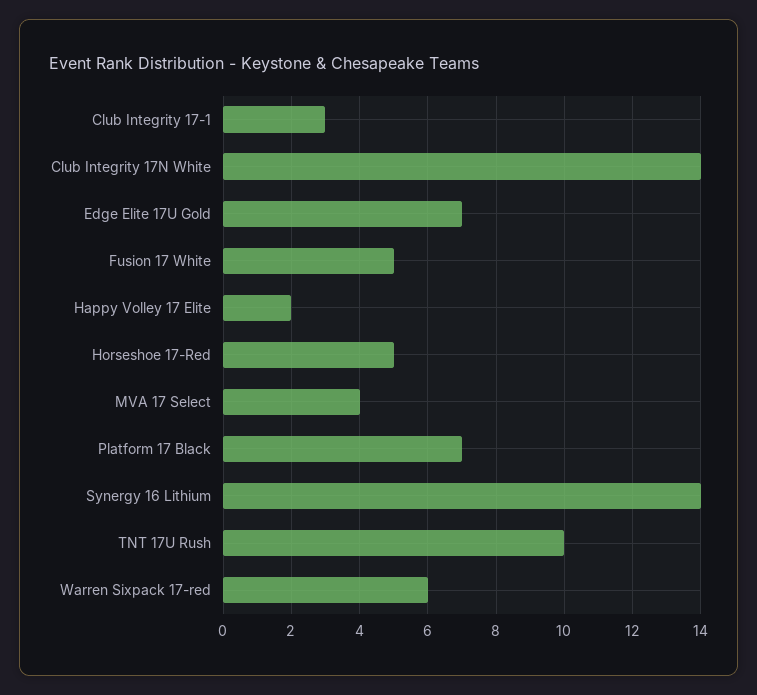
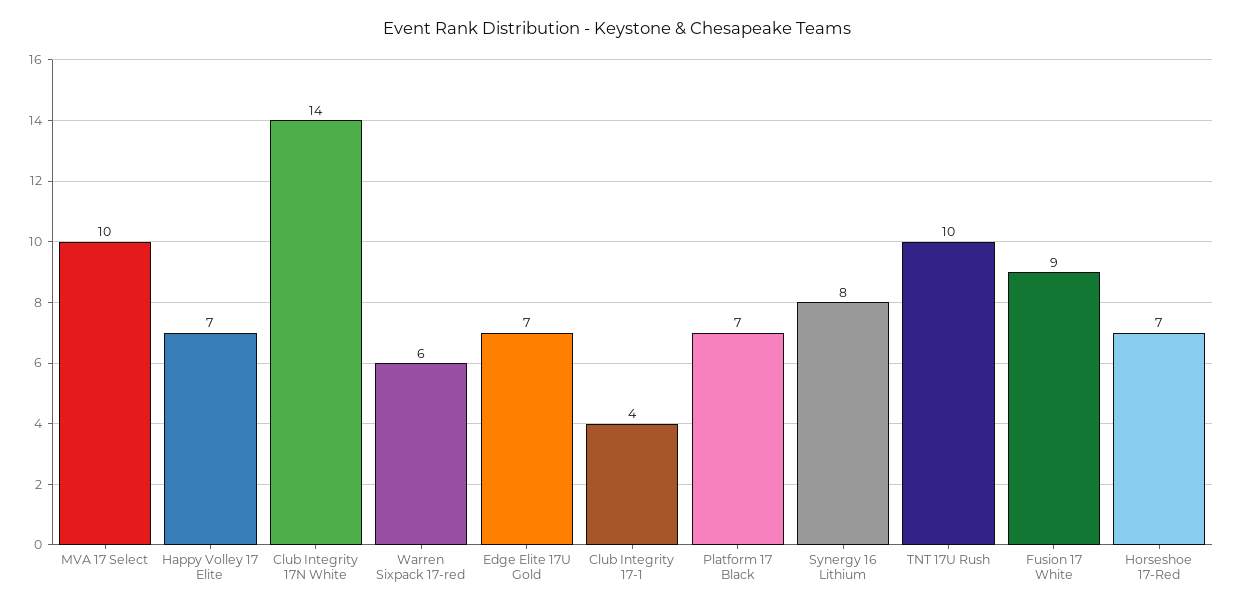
  {
-   "Club Integrity 17-1": 3,
+   "Club Integrity 17-1": 4,
    "Club Integrity 17N White": 14,
    "Edge Elite 17U Gold": 7,
-   "Fusion 17 White": 5,
+   "Fusion 17 White": 9,
-   "Happy Volley 17 Elite": 2,
+   "Happy Volley 17 Elite": 7,
-   "Horseshoe 17-Red": 5,
+   "Horseshoe 17-Red": 7,
-   "MVA 17 Select": 4,
+   "MVA 17 Select": 10,
    "Platform 17 Black": 7,
-   "Synergy 16 Lithium": 14,
+   "Synergy 16 Lithium": 8,
    "TNT 17U Rush": 10,
    "Warren Sixpack 17-red": 6
  }

